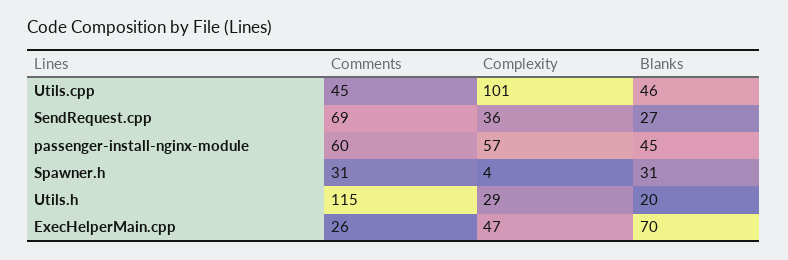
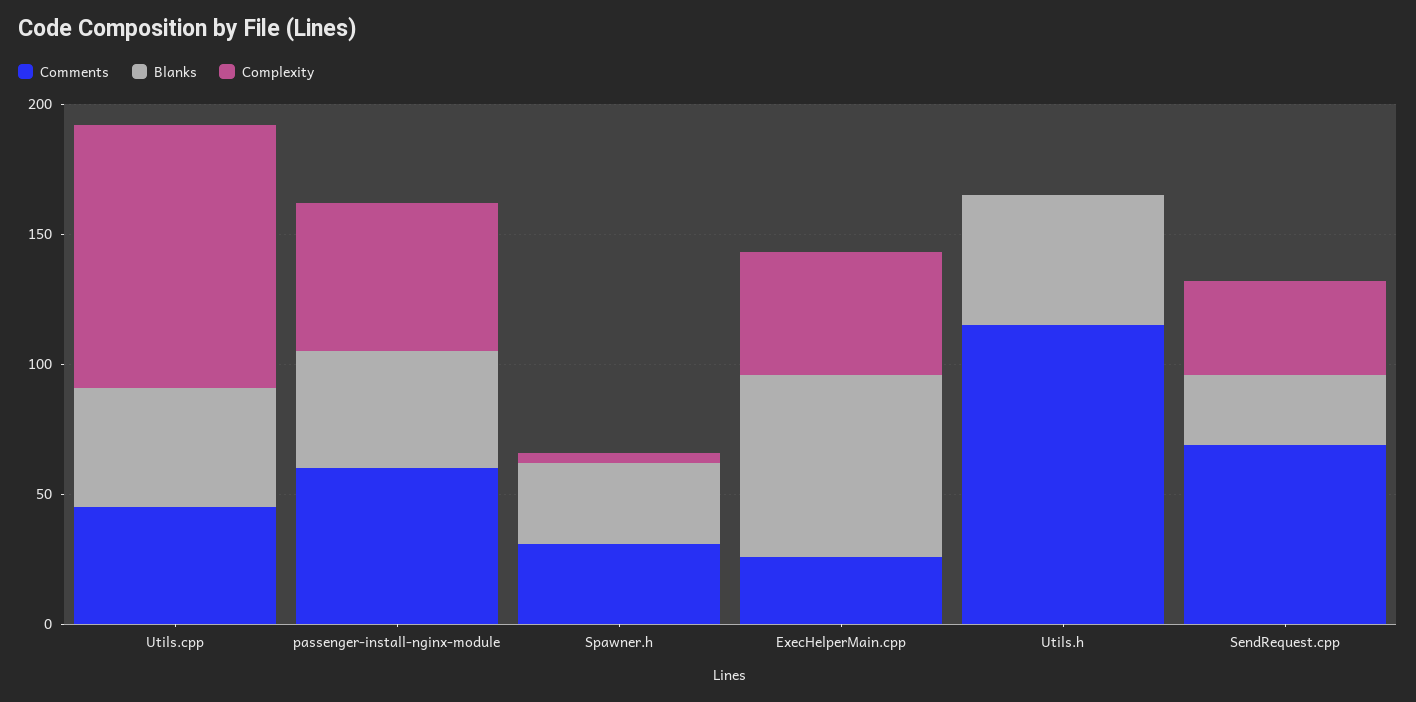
  {
    "Comments": {
      "Utils.cpp": 45,
      "SendRequest.cpp": 69,
      "passenger-install-nginx-module": 60,
      "Spawner.h": 31,
      "Utils.h": 115,
      "ExecHelperMain.cpp": 26
    },
    "Complexity": {
      "Utils.cpp": 101,
      "SendRequest.cpp": 36,
      "passenger-install-nginx-module": 57,
      "Spawner.h": 4,
-     "Utils.h": 29,
+     "Utils.h": 0,
      "ExecHelperMain.cpp": 47
    },
    "Blanks": {
      "Utils.cpp": 46,
      "SendRequest.cpp": 27,
      "passenger-install-nginx-module": 45,
      "Spawner.h": 31,
-     "Utils.h": 20,
+     "Utils.h": 50,
      "ExecHelperMain.cpp": 70
    }
  }

